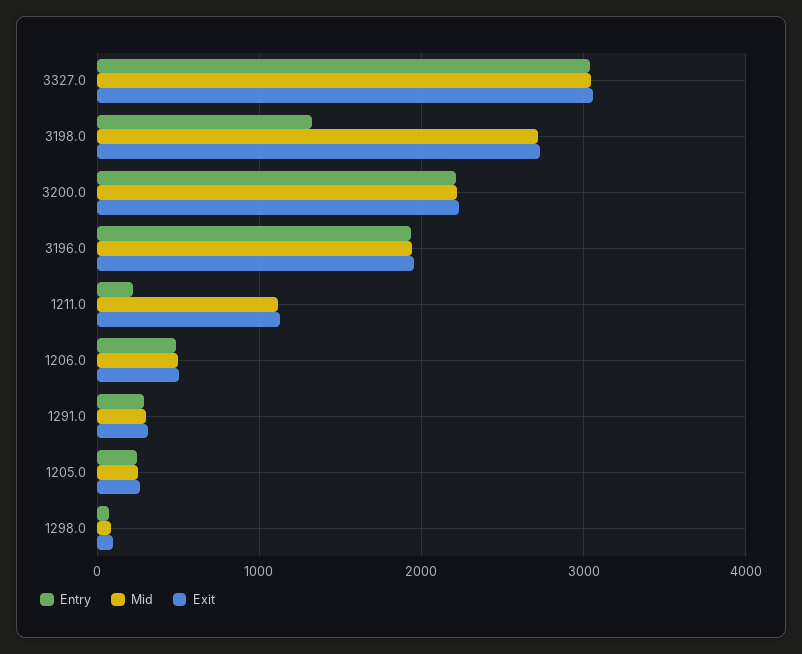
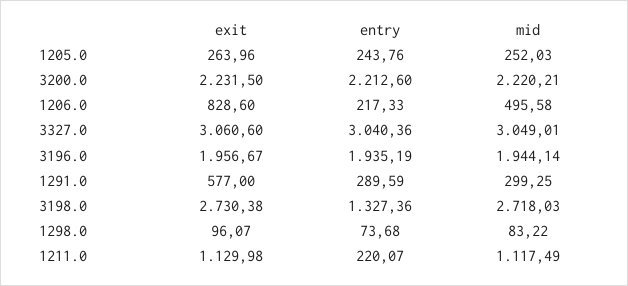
  {
    "Entry": {
      "3327.0": 3040.36,
      "3198.0": 1327.36,
      "3200.0": 2212.6,
      "3196.0": 1935.19,
      "1211.0": 220.07,
-     "1206.0": 500,
+     "1206.0": 217.33,
      "1291.0": 289.59,
      "1205.0": 243.76,
      "1298.0": 73.68
    },
    "Mid": {
      "3327.0": 3049.01,
      "3198.0": 2718.03,
      "3200.0": 2220.21,
      "3196.0": 1944.14,
      "1211.0": 1117.49,
      "1206.0": 495.58,
      "1291.0": 299.25,
      "1205.0": 252.03,
      "1298.0": 83.22
    },
    "Exit": {
      "3327.0": 3060.6,
      "3198.0": 2730.38,
      "3200.0": 2231.5,
      "3196.0": 1956.67,
      "1211.0": 1129.98,
-     "1206.0": 500,
+     "1206.0": 828.6,
-     "1291.0": 300,
+     "1291.0": 577,
      "1205.0": 263.96,
      "1298.0": 96.07
    }
  }

